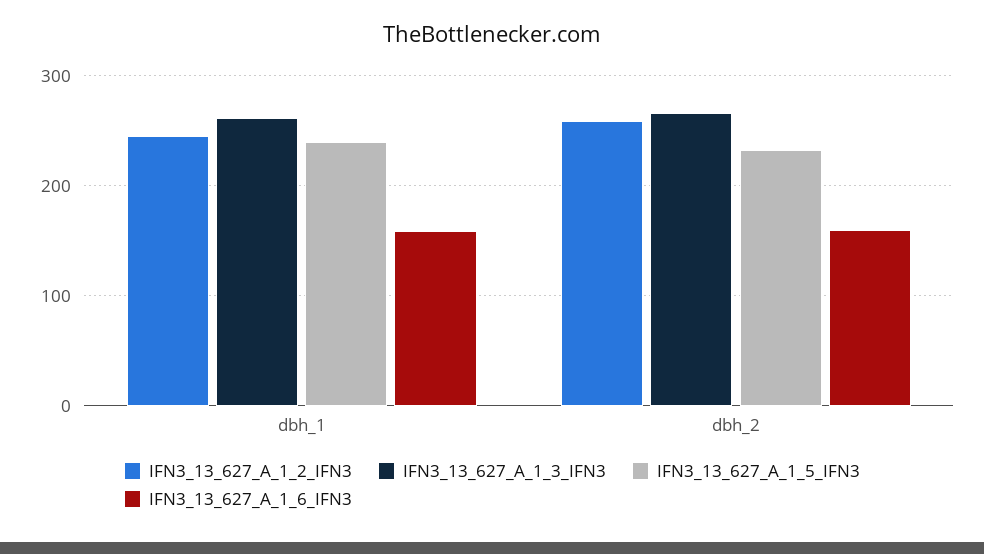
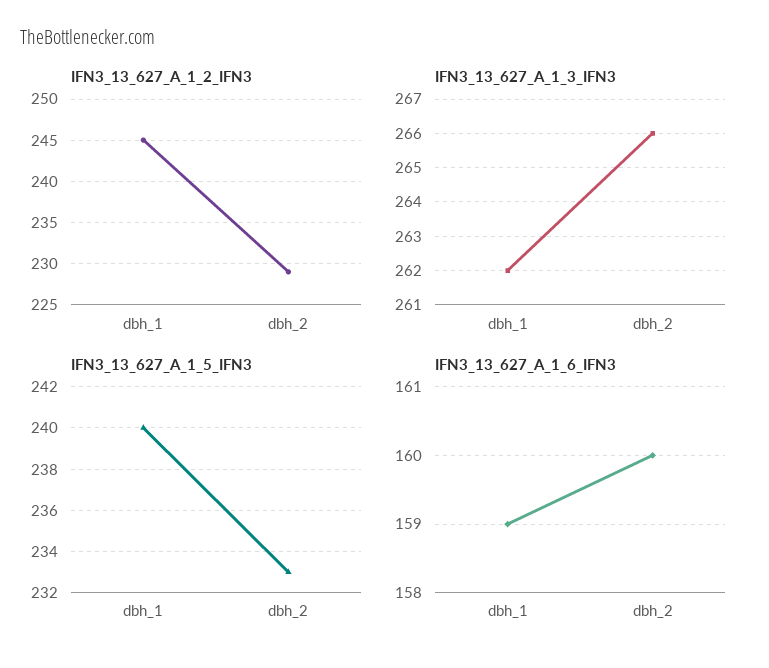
  {
    "IFN3_13_627_A_1_2_IFN3": {
      "dbh_1": 245,
-     "dbh_2": 260
+     "dbh_2": 229
    },
    "IFN3_13_627_A_1_3_IFN3": {
      "dbh_1": 262,
      "dbh_2": 266
    },
    "IFN3_13_627_A_1_5_IFN3": {
      "dbh_1": 240,
      "dbh_2": 233
    },
    "IFN3_13_627_A_1_6_IFN3": {
      "dbh_1": 159,
      "dbh_2": 160
    }
  }

